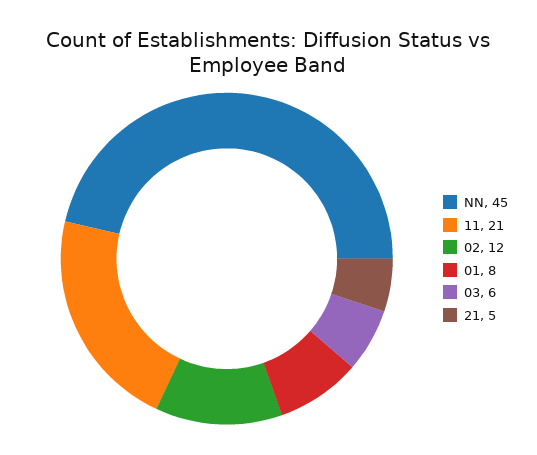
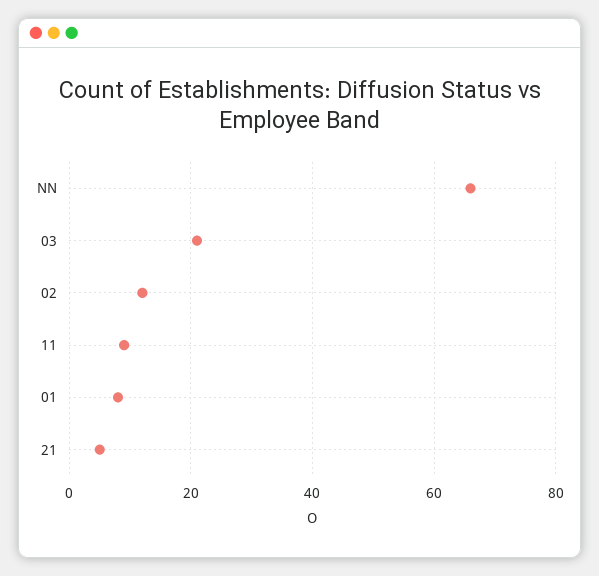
  {
-   "NN": 45,
+   "NN": 65,
-   "11": 21,
+   "11": 10,
    "02": 12,
    "01": 8,
-   "03": 6,
+   "03": 20,
    "21": 5
  }

